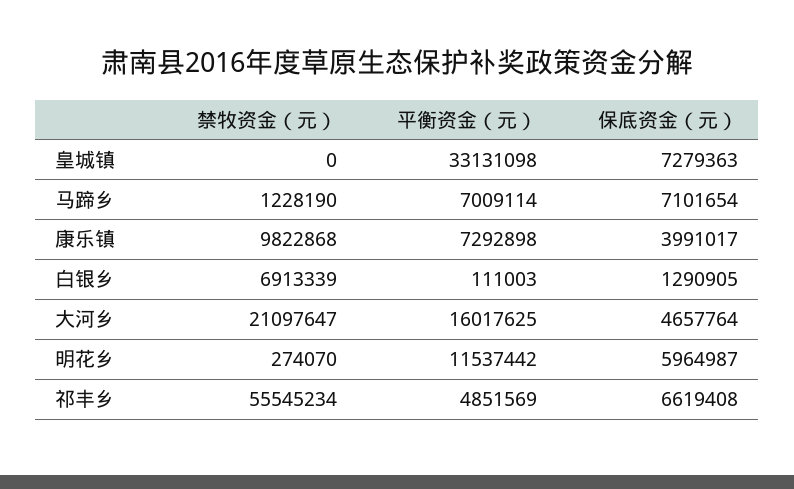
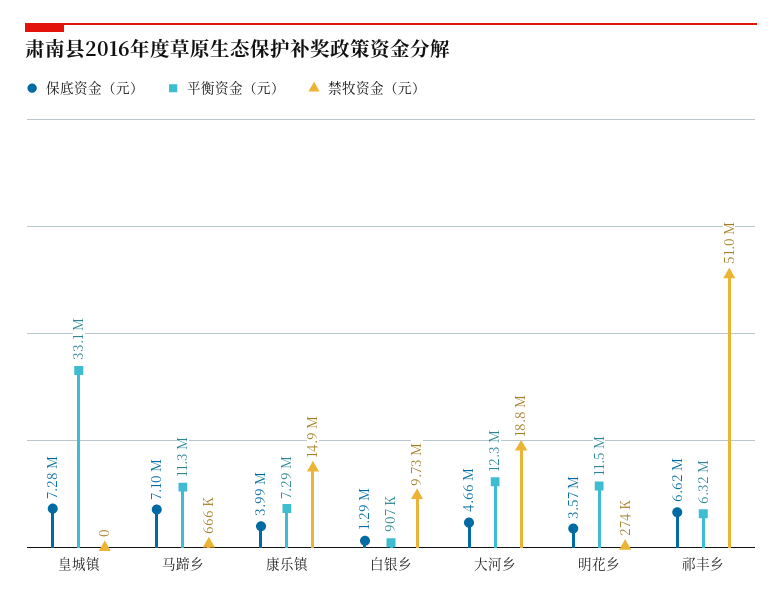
  {
    "禁牧资金（元）": {
      "皇城镇": 0,
-     "马蹄乡": 1228190,
+     "马蹄乡": 666000,
-     "康乐镇": 9822868,
+     "康乐镇": 14900000,
-     "白银乡": 6913339,
+     "白银乡": 9730000,
-     "大河乡": 21097647,
+     "大河乡": 18800000,
      "明花乡": 274070,
-     "祁丰乡": 55545234
+     "祁丰乡": 51000000
    },
    "平衡资金（元）": {
      "皇城镇": 33131098,
-     "马蹄乡": 7009114,
+     "马蹄乡": 11300000,
      "康乐镇": 7292898,
-     "白银乡": 111003,
+     "白银乡": 907000,
-     "大河乡": 16017625,
+     "大河乡": 12300000,
      "明花乡": 11537442,
-     "祁丰乡": 4851569
+     "祁丰乡": 6320000
    },
    "保底资金（元）": {
      "皇城镇": 7279363,
      "马蹄乡": 7101654,
      "康乐镇": 3991017,
      "白银乡": 1290905,
      "大河乡": 4657764,
-     "明花乡": 5964987,
+     "明花乡": 3570000,
      "祁丰乡": 6619408
    }
  }

